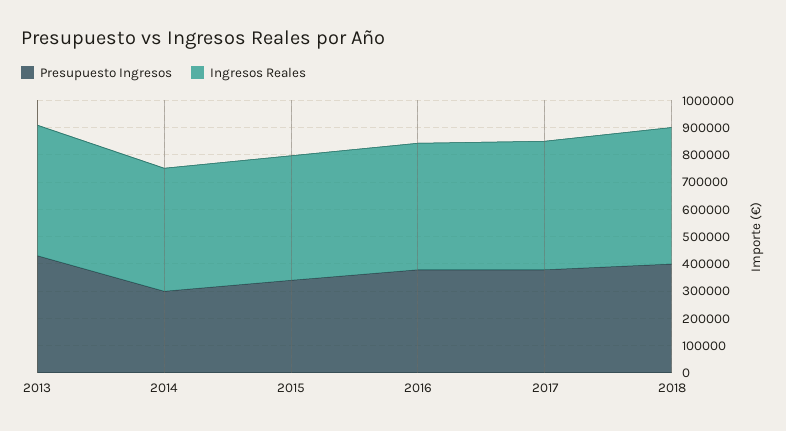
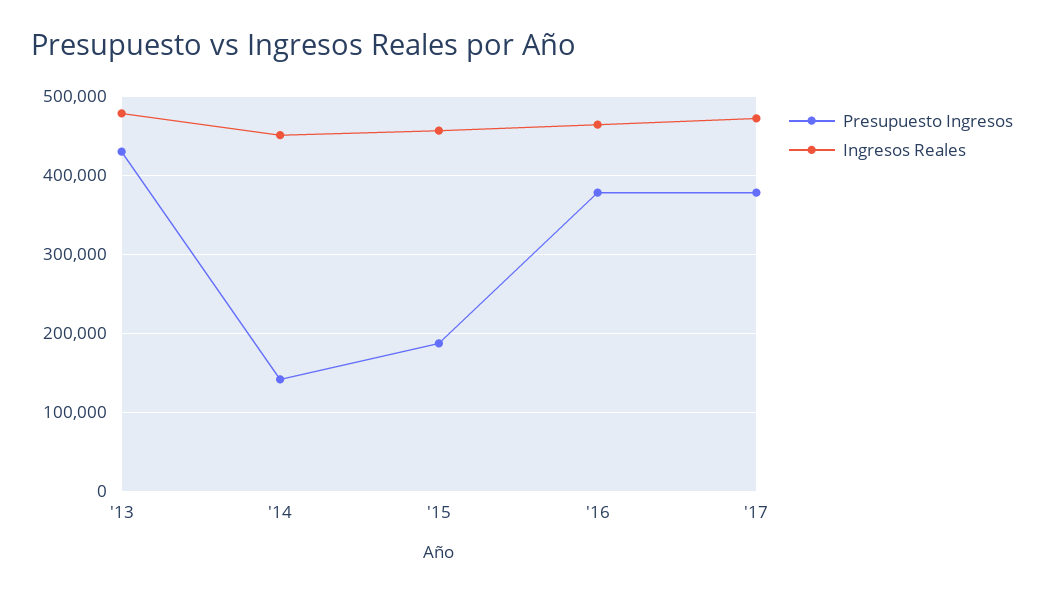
  {
    "Presupuesto Ingresos": {
      "2013": 430000,
-     "2014": 300000,
+     "2014": 140000,
-     "2015": 350000,
+     "2015": 190000,
      "2016": 380000,
-     "2017": 380000,
+     "2017": 380000
-     "2018": 400000
    },
    "Ingresos Reales": {
      "2013": 480000,
      "2014": 450000,
      "2015": 460000,
      "2016": 460000,
-     "2017": 470000,
+     "2017": 470000
-     "2018": 500000
    }
  }

